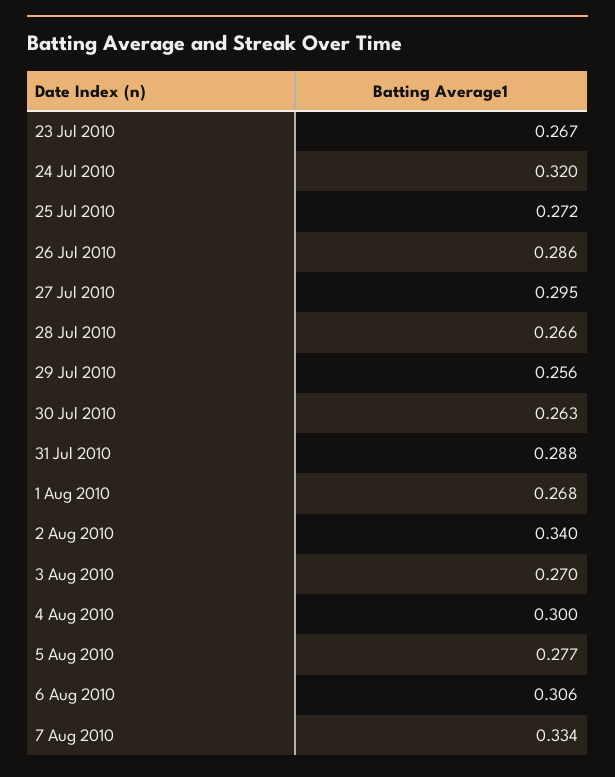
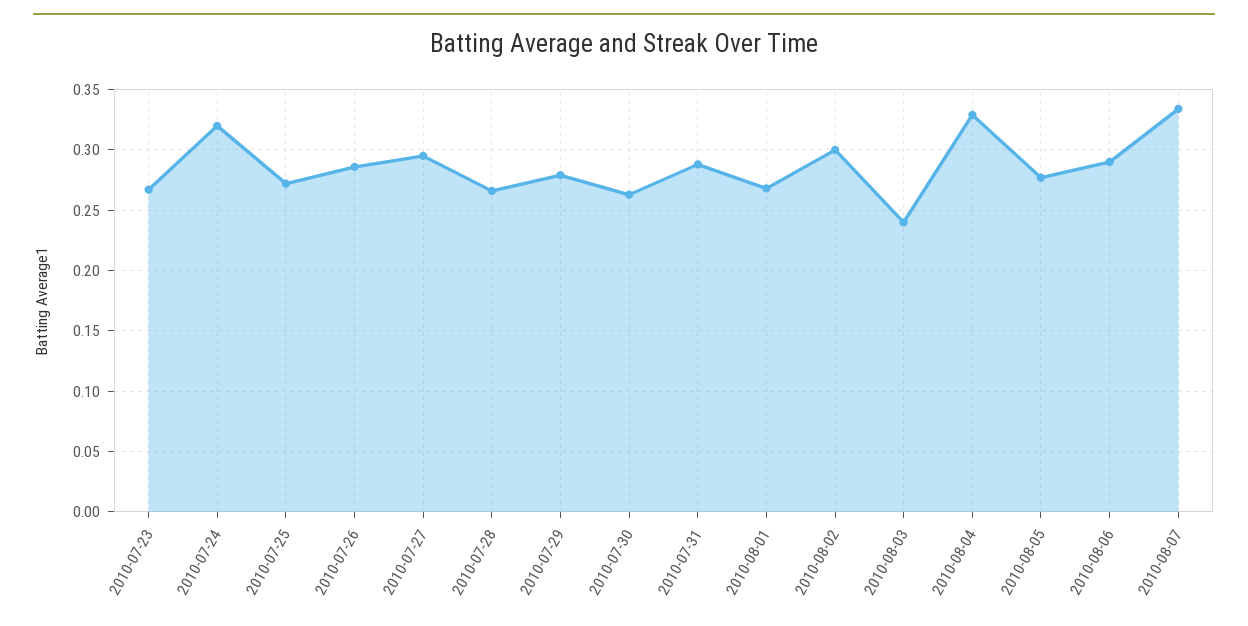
  {
    "23 Jul 2010": 0.267,
    "24 Jul 2010": 0.32,
    "25 Jul 2010": 0.272,
    "26 Jul 2010": 0.286,
    "27 Jul 2010": 0.295,
    "28 Jul 2010": 0.266,
-   "29 Jul 2010": 0.256,
+   "29 Jul 2010": 0.28,
    "30 Jul 2010": 0.263,
    "31 Jul 2010": 0.288,
    "1 Aug 2010": 0.268,
-   "2 Aug 2010": 0.34,
+   "2 Aug 2010": 0.3,
-   "3 Aug 2010": 0.27,
+   "3 Aug 2010": 0.24,
-   "4 Aug 2010": 0.3,
+   "4 Aug 2010": 0.33,
    "5 Aug 2010": 0.277,
-   "6 Aug 2010": 0.306,
+   "6 Aug 2010": 0.29,
    "7 Aug 2010": 0.334
  }

